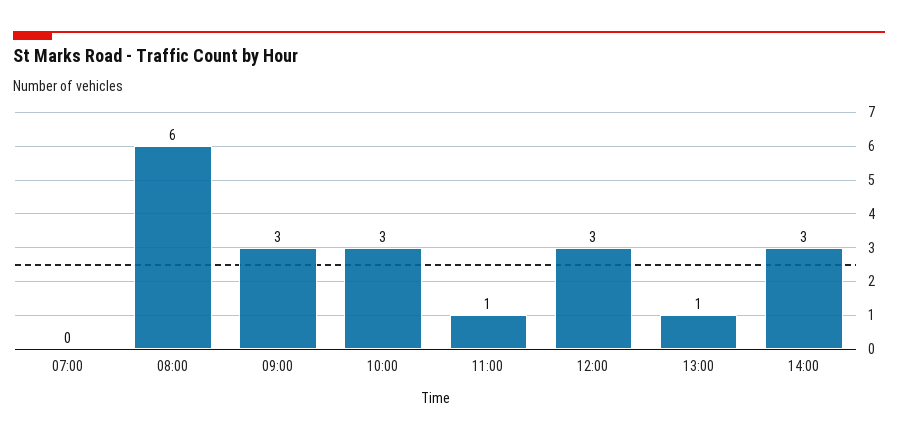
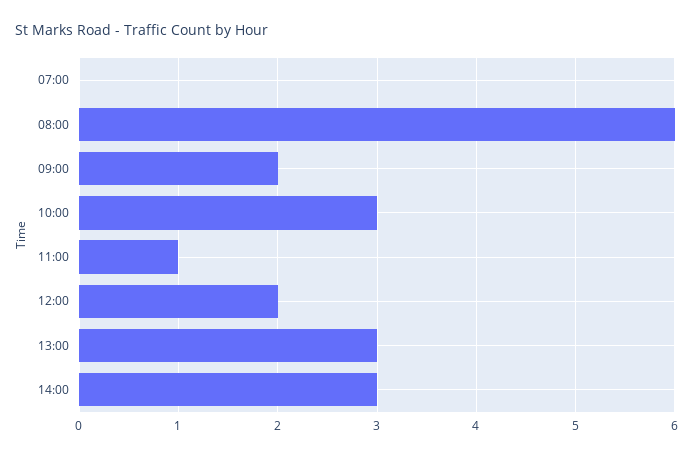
  {
    "07:00": 0,
    "08:00": 6,
-   "09:00": 3,
+   "09:00": 2,
    "10:00": 3,
    "11:00": 1,
-   "12:00": 3,
+   "12:00": 2,
-   "13:00": 1,
+   "13:00": 3,
    "14:00": 3
  }

